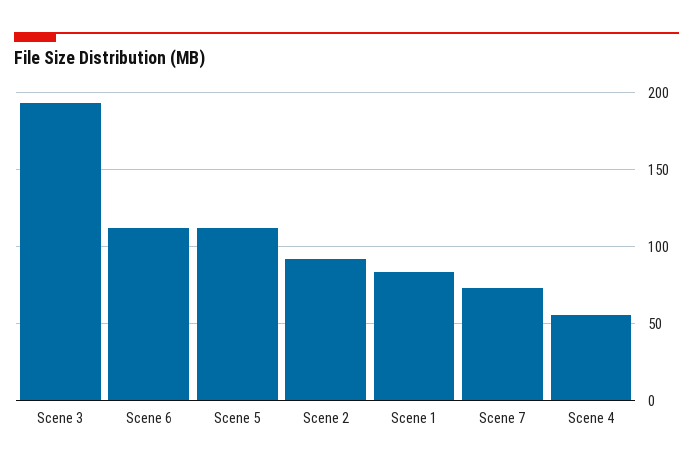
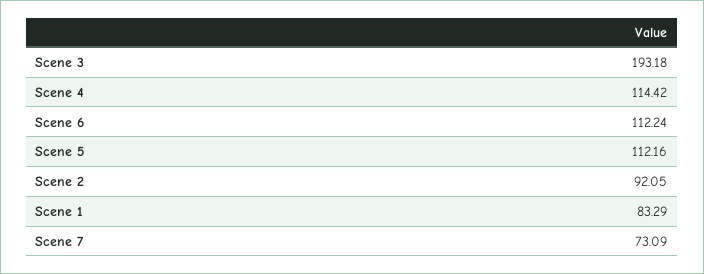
  {
    "Scene 3": 193.18,
    "Scene 6": 112.24,
    "Scene 5": 112.16,
    "Scene 2": 92.05,
    "Scene 1": 83.29,
    "Scene 7": 73.09,
-   "Scene 4": 55
+   "Scene 4": 114.42
  }

